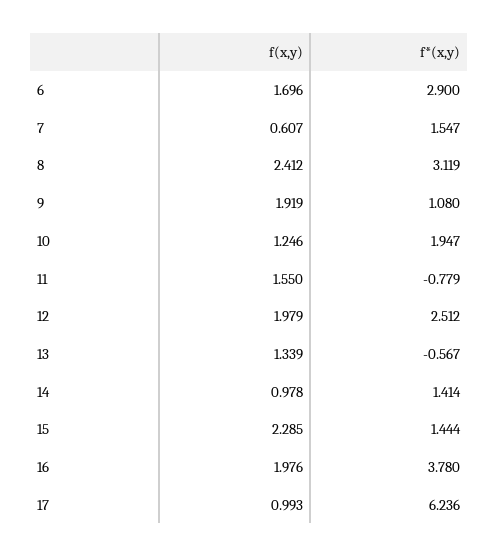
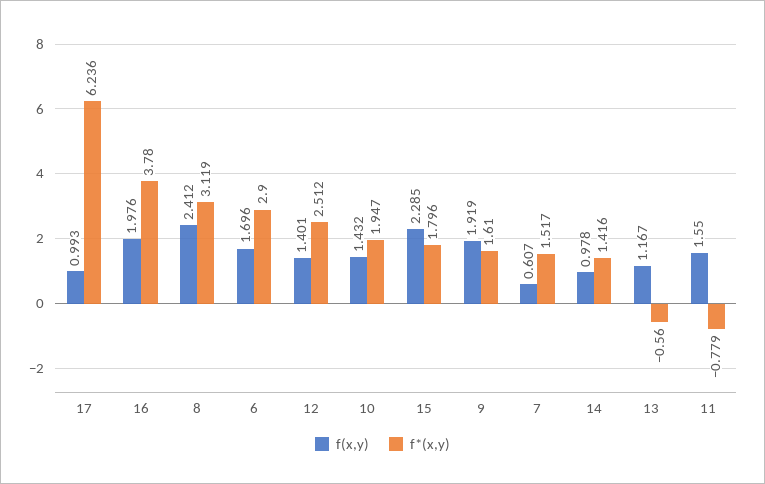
  {
    "f(x,y)": {
      "6": 1.696,
      "7": 0.607,
      "8": 2.412,
      "9": 1.919,
-     "10": 1.246,
+     "10": 1.432,
      "11": 1.55,
-     "12": 1.979,
+     "12": 1.401,
-     "13": 1.339,
+     "13": 1.167,
      "14": 0.978,
      "15": 2.285,
      "16": 1.976,
      "17": 0.993
    },
    "f*(x,y)": {
      "6": 2.9,
-     "7": 1.547,
+     "7": 1.517,
      "8": 3.119,
-     "9": 1.08,
+     "9": 1.61,
      "10": 1.947,
      "11": -0.779,
      "12": 2.512,
-     "13": -0.567,
+     "13": -0.56,
-     "14": 1.414,
+     "14": 1.416,
-     "15": 1.444,
+     "15": 1.796,
      "16": 3.78,
      "17": 6.236
    }
  }

